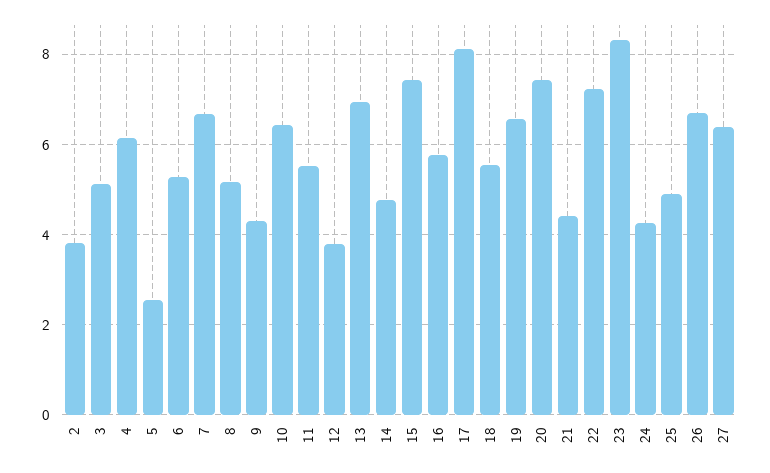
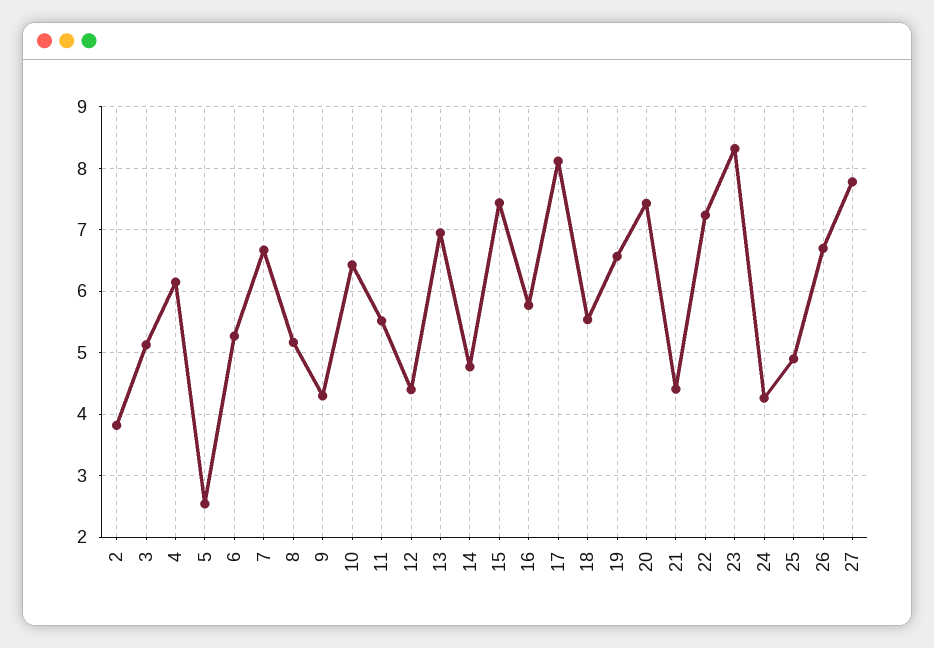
  {
    "2": 3.8,
    "3": 5.1,
    "4": 6.2,
    "5": 2.5,
    "6": 5.3,
    "7": 6.7,
    "8": 5.2,
    "9": 4.3,
    "10": 6.4,
    "11": 5.5,
-   "12": 3.8,
+   "12": 4.4,
    "13": 7,
    "14": 4.8,
    "15": 7.4,
    "16": 5.8,
    "17": 8.1,
    "18": 5.5,
    "19": 6.6,
    "20": 7.4,
    "21": 4.4,
    "22": 7.2,
    "23": 8.3,
    "24": 4.3,
    "25": 4.9,
    "26": 6.7,
-   "27": 6.4
+   "27": 7.8
  }

